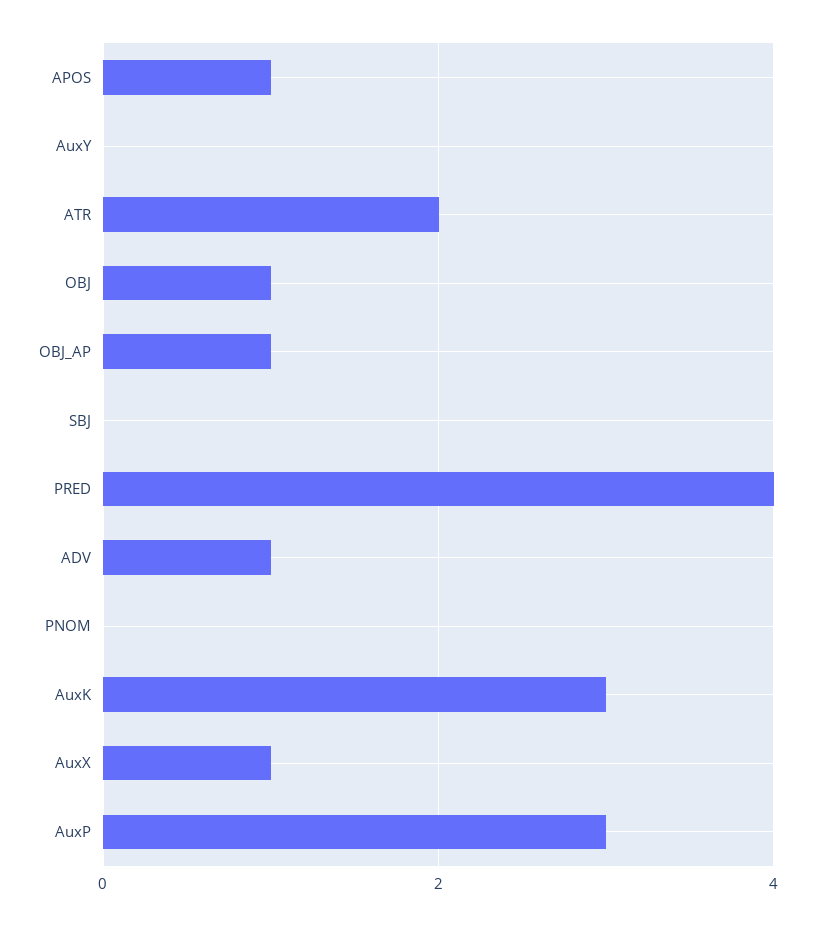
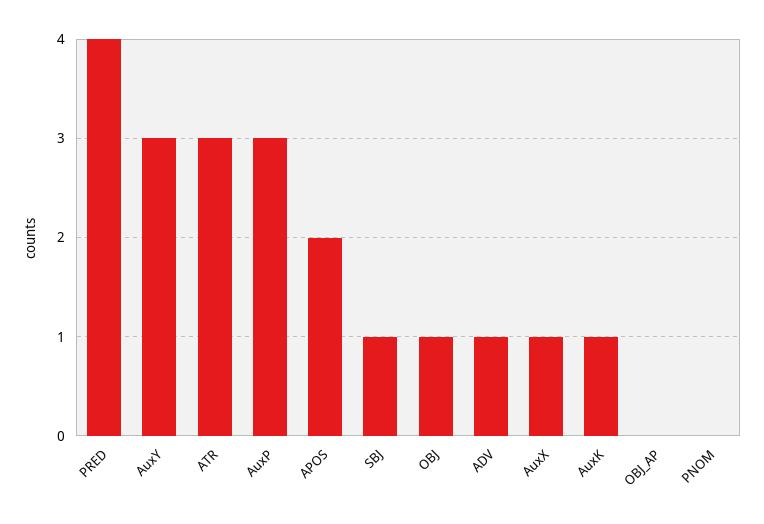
  {
-   "APOS": 1,
+   "APOS": 2,
-   "AuxY": 0,
+   "AuxY": 3,
-   "ATR": 2,
+   "ATR": 3,
    "OBJ": 1,
-   "OBJ_AP": 1,
+   "OBJ_AP": 0,
-   "SBJ": 0,
+   "SBJ": 1,
    "PRED": 4,
    "ADV": 1,
    "PNOM": 0,
-   "AuxK": 3,
+   "AuxK": 1,
    "AuxX": 1,
    "AuxP": 3
  }

